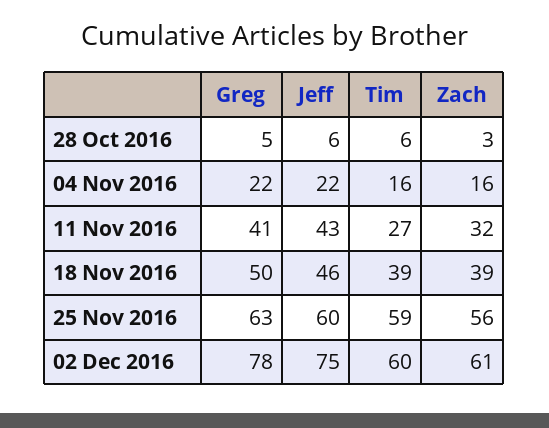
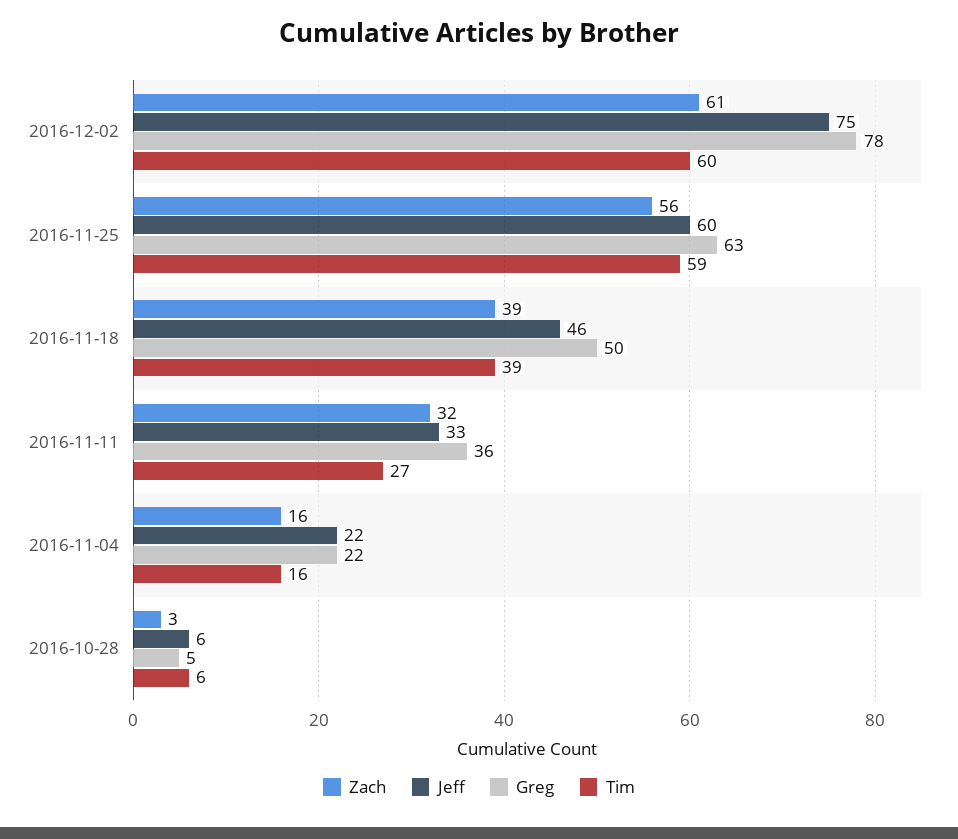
  {
    "Greg": {
      "28 Oct 2016": 5,
      "04 Nov 2016": 22,
-     "11 Nov 2016": 41,
+     "11 Nov 2016": 36,
      "18 Nov 2016": 50,
      "25 Nov 2016": 63,
      "02 Dec 2016": 78
    },
    "Jeff": {
      "28 Oct 2016": 6,
      "04 Nov 2016": 22,
-     "11 Nov 2016": 43,
+     "11 Nov 2016": 33,
      "18 Nov 2016": 46,
      "25 Nov 2016": 60,
      "02 Dec 2016": 75
    },
    "Tim": {
      "28 Oct 2016": 6,
      "04 Nov 2016": 16,
      "11 Nov 2016": 27,
      "18 Nov 2016": 39,
      "25 Nov 2016": 59,
      "02 Dec 2016": 60
    },
    "Zach": {
      "28 Oct 2016": 3,
      "04 Nov 2016": 16,
      "11 Nov 2016": 32,
      "18 Nov 2016": 39,
      "25 Nov 2016": 56,
      "02 Dec 2016": 61
    }
  }

